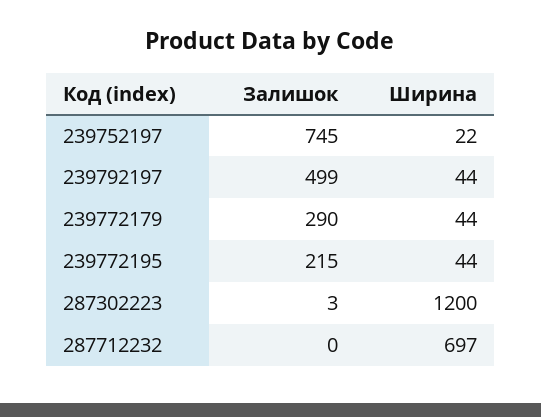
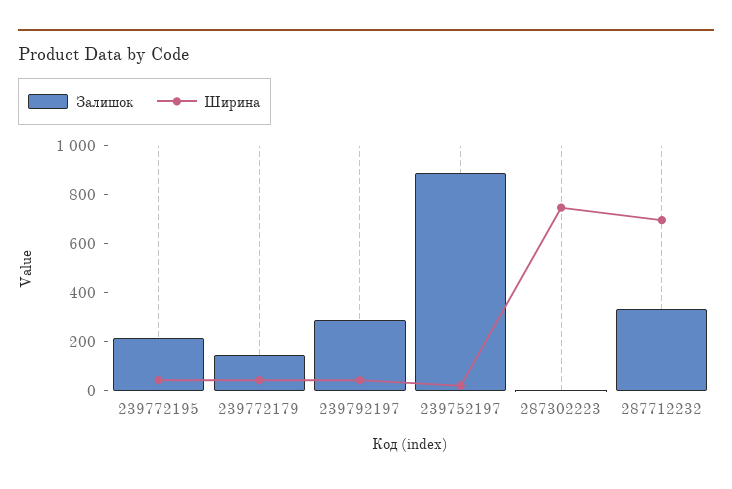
  {
    "Залишок": {
-     "239752197": 745,
+     "239752197": 900,
-     "239792197": 499,
+     "239792197": 300,
-     "239772179": 290,
+     "239772179": 150,
      "239772195": 215,
      "287302223": 3,
-     "287712232": 0
+     "287712232": 350
    },
    "Ширина": {
      "239752197": 22,
      "239792197": 44,
      "239772179": 44,
      "239772195": 44,
-     "287302223": 1200,
+     "287302223": 750,
      "287712232": 697
    }
  }

